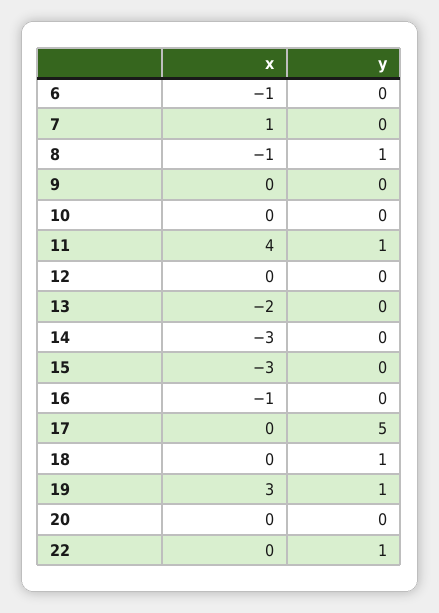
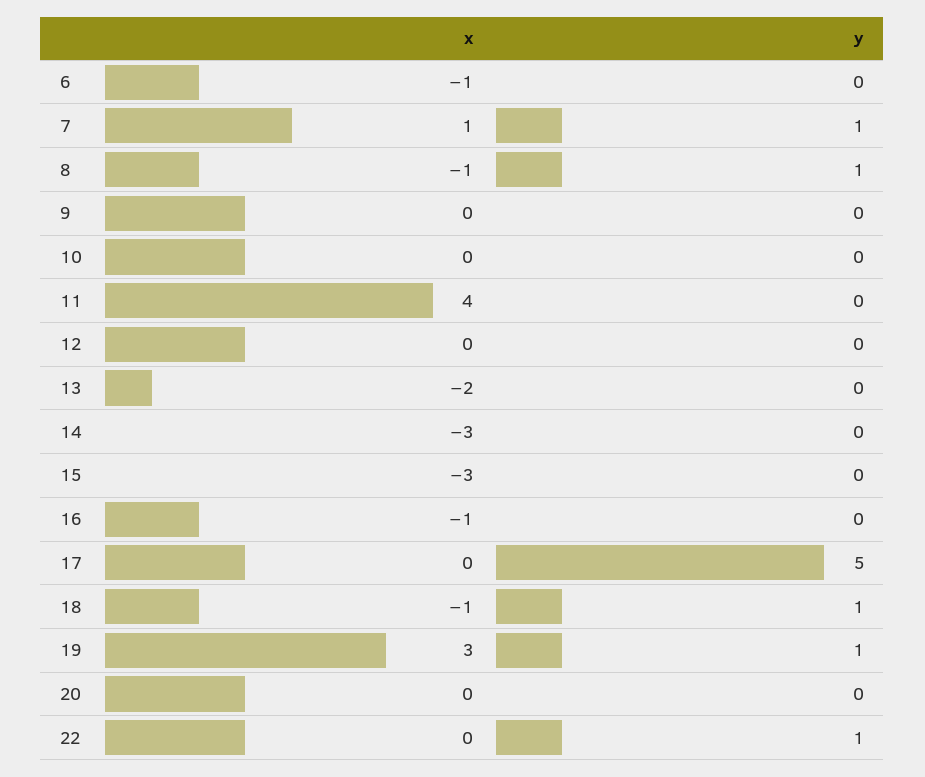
  {
    "x": {
      "6": -1,
      "7": 1,
      "8": -1,
      "9": 0,
      "10": 0,
      "11": 4,
      "12": 0,
      "13": -2,
      "14": -3,
      "15": -3,
      "16": -1,
      "17": 0,
-     "18": 0,
+     "18": -1,
      "19": 3,
      "20": 0,
      "22": 0
    },
    "y": {
      "6": 0,
-     "7": 0,
+     "7": 1,
      "8": 1,
      "9": 0,
      "10": 0,
-     "11": 1,
+     "11": 0,
      "12": 0,
      "13": 0,
      "14": 0,
      "15": 0,
      "16": 0,
      "17": 5,
      "18": 1,
      "19": 1,
      "20": 0,
      "22": 1
    }
  }

